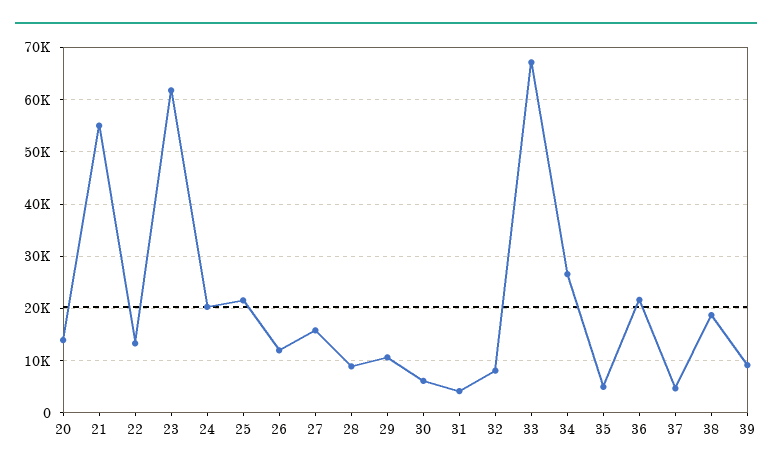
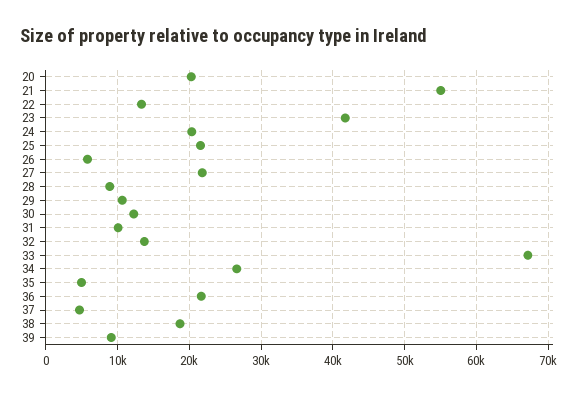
  {
-   "20": 14000,
+   "20": 20000,
    "21": 55000,
    "22": 13000,
-   "23": 62000,
+   "23": 42000,
    "24": 20000,
    "25": 22000,
-   "26": 12000,
+   "26": 6000,
-   "27": 16000,
+   "27": 22000,
    "28": 9000,
    "29": 11000,
-   "30": 6000,
+   "30": 12000,
-   "31": 4000,
+   "31": 10000,
-   "32": 8000,
+   "32": 14000,
    "33": 67000,
    "34": 27000,
    "35": 5000,
    "36": 22000,
    "37": 5000,
    "38": 19000,
    "39": 9000
  }

